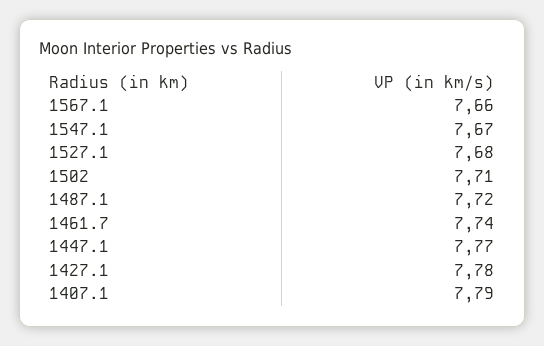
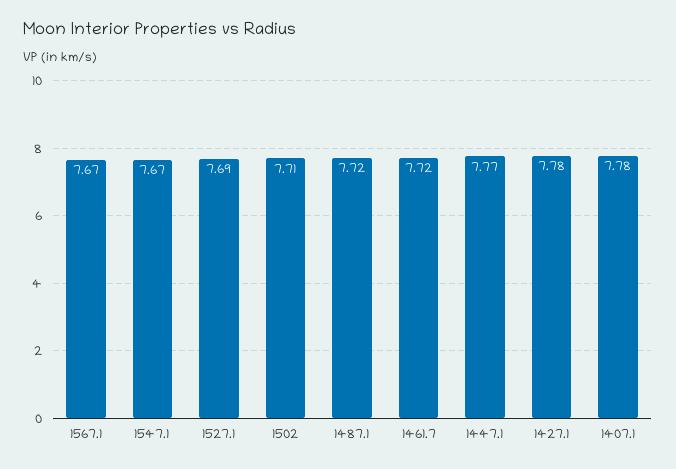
  {
-   "1567.1": 7.66,
+   "1567.1": 7.67,
    "1547.1": 7.67,
-   "1527.1": 7.68,
+   "1527.1": 7.69,
    "1502": 7.71,
    "1487.1": 7.72,
-   "1461.7": 7.74,
+   "1461.7": 7.72,
    "1447.1": 7.77,
    "1427.1": 7.78,
-   "1407.1": 7.79
+   "1407.1": 7.78
  }

